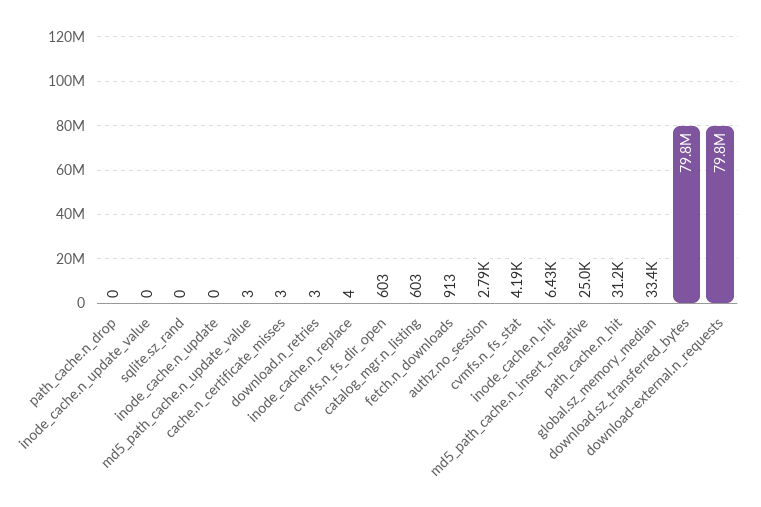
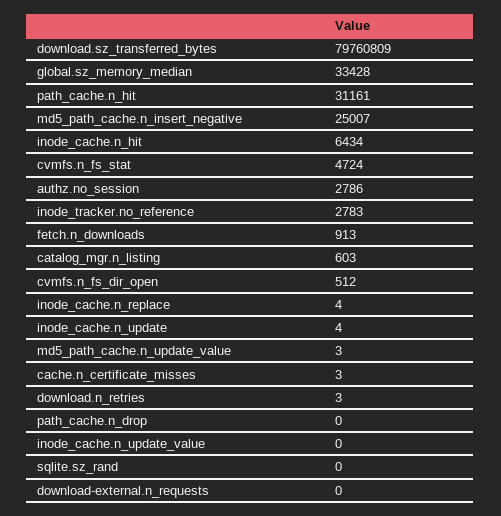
  {
    "path_cache.n_drop": 0,
    "inode_cache.n_update_value": 0,
    "sqlite.sz_rand": 0,
-   "inode_cache.n_update": 0,
+   "inode_cache.n_update": 4,
    "md5_path_cache.n_update_value": 3,
    "cache.n_certificate_misses": 3,
    "download.n_retries": 3,
    "inode_cache.n_replace": 4,
-   "cvmfs.n_fs_dir_open": 603,
+   "cvmfs.n_fs_dir_open": 512,
    "catalog_mgr.n_listing": 603,
    "fetch.n_downloads": 913,
    "authz.no_session": 2786,
-   "cvmfs.n_fs_stat": 4190,
+   "cvmfs.n_fs_stat": 4724,
    "inode_cache.n_hit": 6434,
    "md5_path_cache.n_insert_negative": 25007,
    "path_cache.n_hit": 31161,
    "global.sz_memory_median": 33428,
    "download.sz_transferred_bytes": 79760809,
-   "download-external.n_requests": 79800000
+   "download-external.n_requests": 0,
+   "inode_tracker.no_reference": 2783
  }

